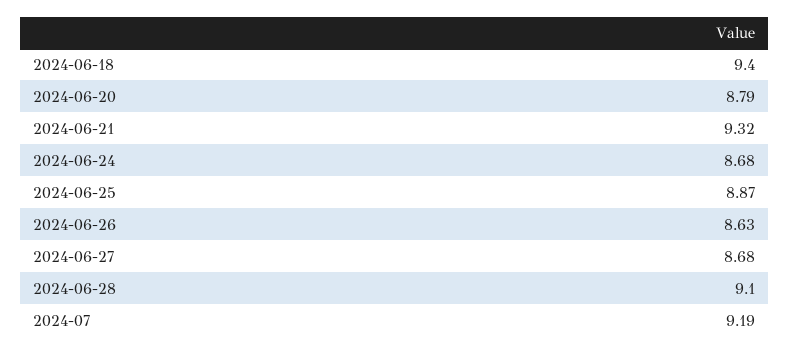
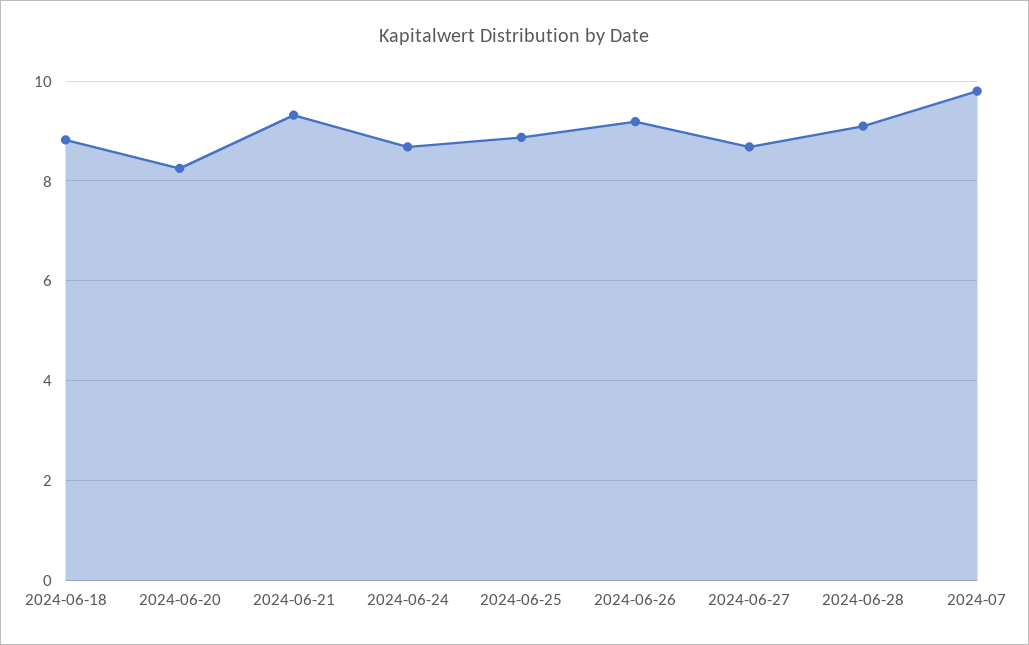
  {
-   "2024-06-18": 9.4,
+   "2024-06-18": 8.8,
-   "2024-06-20": 8.79,
+   "2024-06-20": 8.2,
    "2024-06-21": 9.32,
    "2024-06-24": 8.68,
    "2024-06-25": 8.87,
-   "2024-06-26": 8.63,
+   "2024-06-26": 9.2,
    "2024-06-27": 8.68,
    "2024-06-28": 9.1,
-   "2024-07": 9.19
+   "2024-07": 9.8
  }

